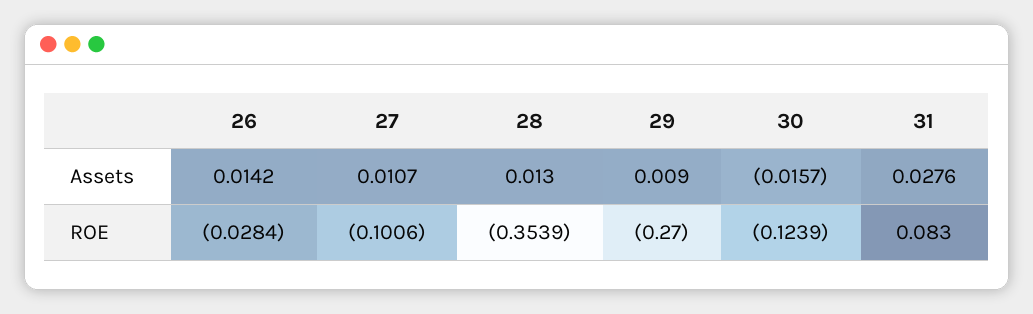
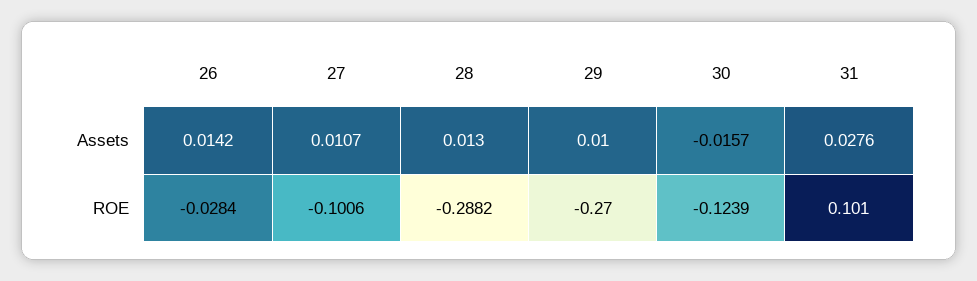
  {
    "26": {
      "Assets": 0.0142,
      "ROE": -0.0284
    },
    "27": {
      "Assets": 0.0107,
      "ROE": -0.1006
    },
    "28": {
      "Assets": 0.013,
-     "ROE": -0.3539
+     "ROE": -0.2882
    },
    "29": {
-     "Assets": 0.009,
+     "Assets": 0.01,
      "ROE": -0.27
    },
    "30": {
      "Assets": -0.0157,
      "ROE": -0.1239
    },
    "31": {
      "Assets": 0.0276,
-     "ROE": 0.083
+     "ROE": 0.101
    }
  }

